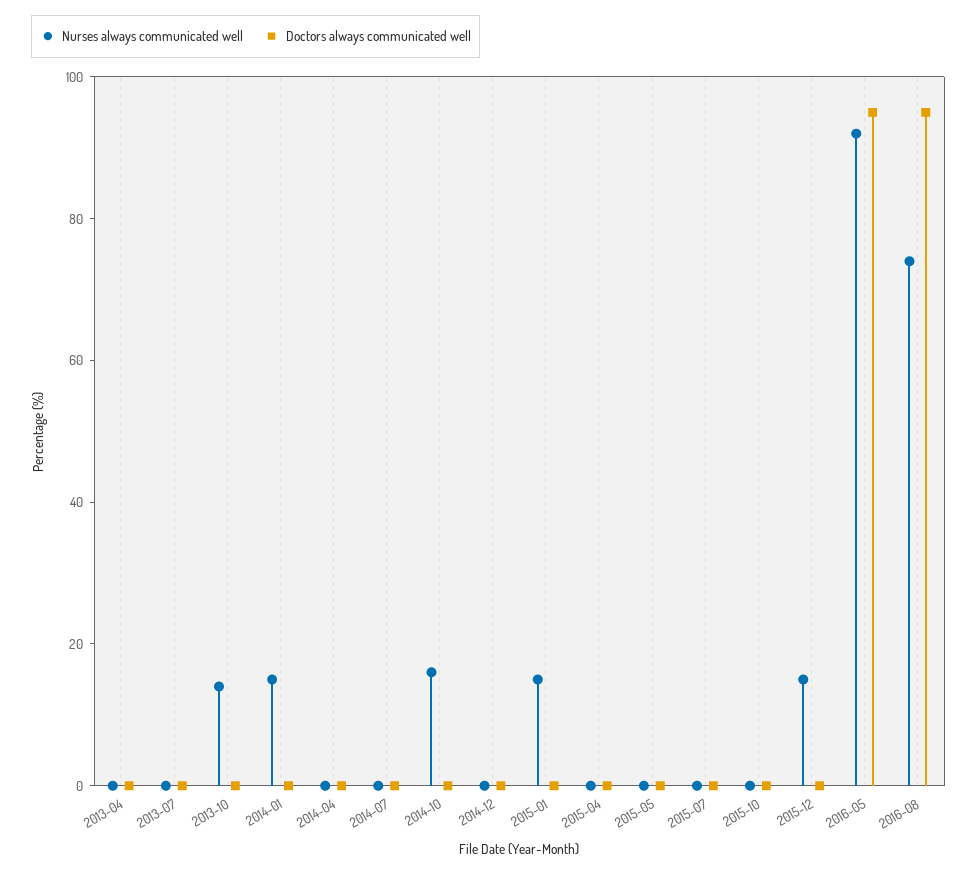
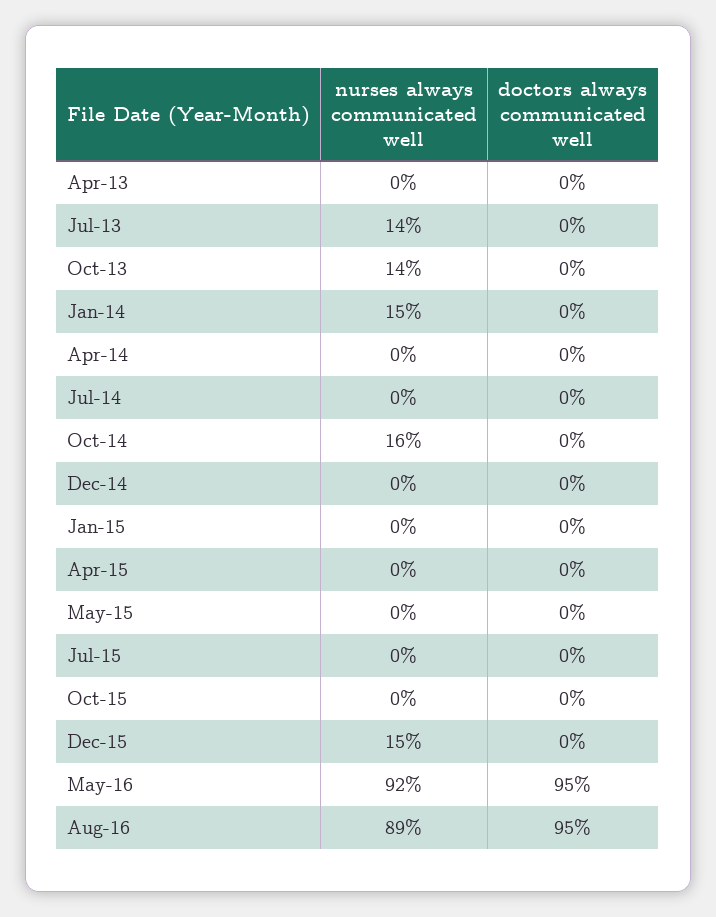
  {
    "Nurses always communicated well": {
      "2013-04": 0,
-     "2013-07": 0,
+     "2013-07": 14,
      "2013-10": 14,
      "2014-01": 15,
      "2014-04": 0,
      "2014-07": 0,
      "2014-10": 16,
      "2014-12": 0,
-     "2015-01": 15,
+     "2015-01": 0,
      "2015-04": 0,
      "2015-05": 0,
      "2015-07": 0,
      "2015-10": 0,
      "2015-12": 15,
      "2016-05": 92,
-     "2016-08": 75
+     "2016-08": 89
    },
    "Doctors always communicated well": {
      "2013-04": 0,
      "2013-07": 0,
      "2013-10": 0,
      "2014-01": 0,
      "2014-04": 0,
      "2014-07": 0,
      "2014-10": 0,
      "2014-12": 0,
      "2015-01": 0,
      "2015-04": 0,
      "2015-05": 0,
      "2015-07": 0,
      "2015-10": 0,
      "2015-12": 0,
      "2016-05": 95,
      "2016-08": 95
    }
  }

